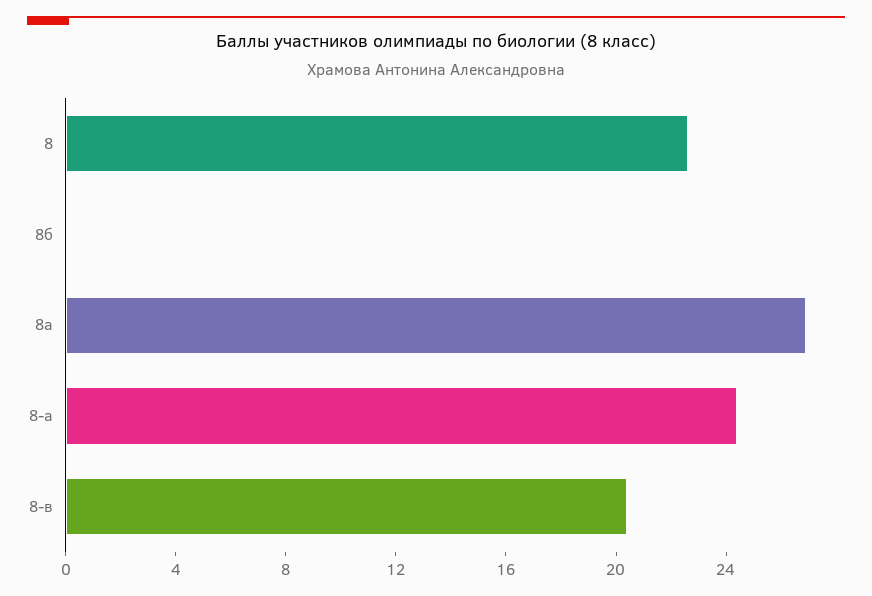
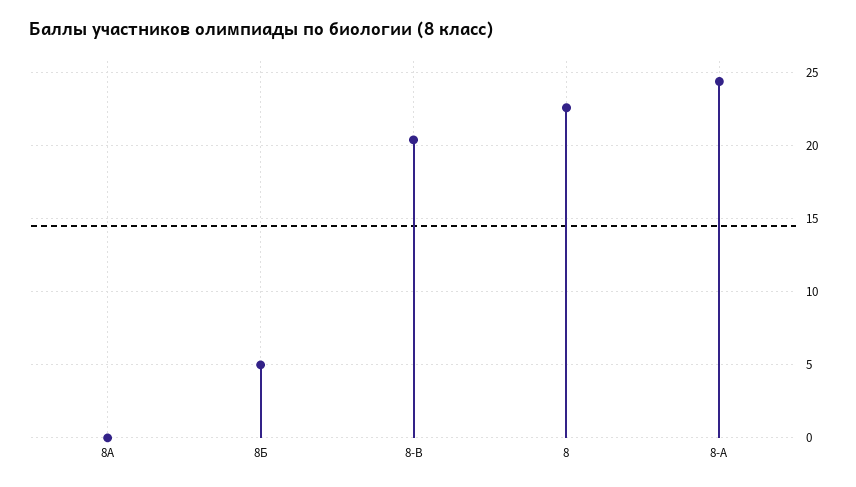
  {
    "8": 22.5,
-   "8б": 0,
+   "8б": 5,
-   "8а": 27,
+   "8а": 0,
    "8-а": 24.5,
    "8-в": 20.5
  }

